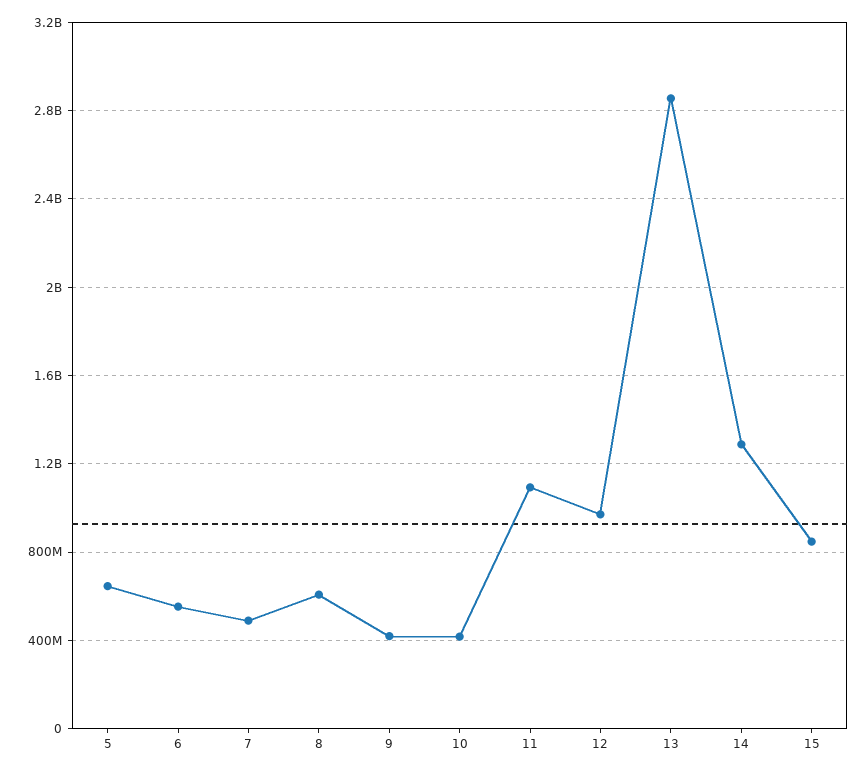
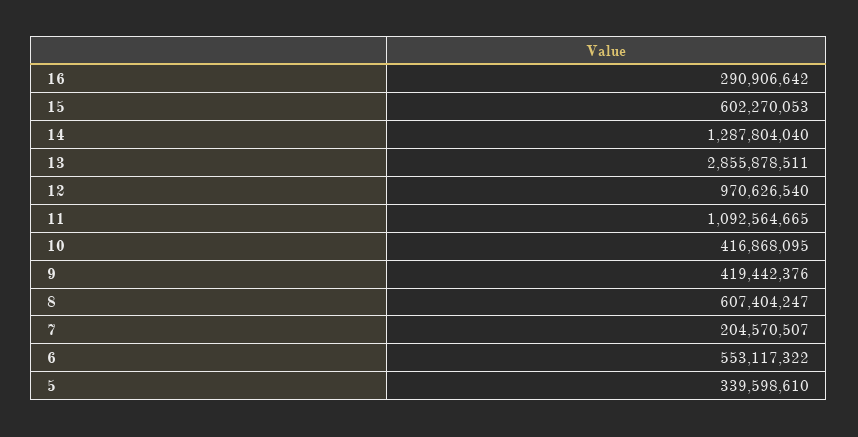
  {
-   "5": 650000000,
+   "5": 339598610,
    "6": 553117322,
-   "7": 500000000,
+   "7": 204570507,
    "8": 607404247,
    "9": 419442376,
    "10": 416868095,
    "11": 1092564665,
    "12": 970626540,
    "13": 2855878511,
    "14": 1287804040,
-   "15": 850000000
+   "15": 602270053,
+   "16": 290906642
  }

